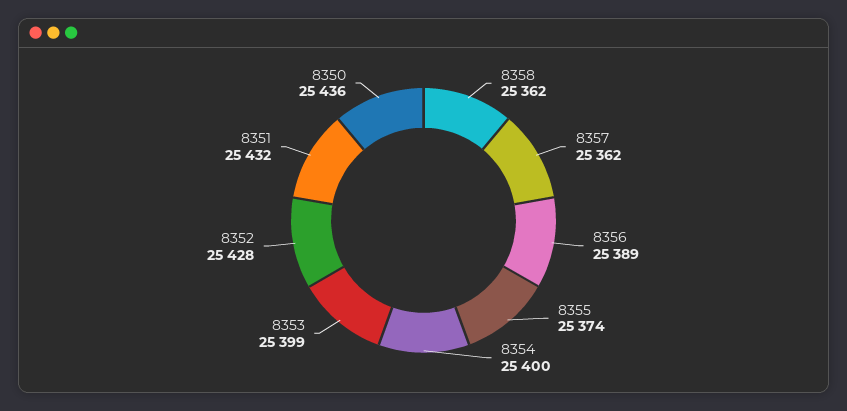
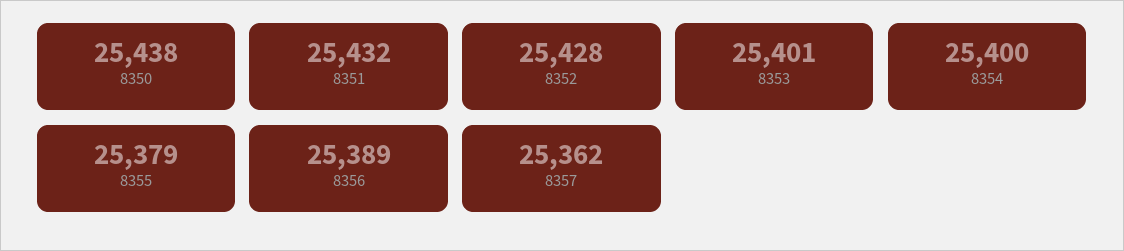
  {
-   "8358": 25362,
    "8357": 25362,
    "8356": 25389,
-   "8355": 25374,
+   "8355": 25379,
    "8354": 25400,
-   "8353": 25399,
+   "8353": 25401,
    "8352": 25428,
    "8351": 25432,
-   "8350": 25436
+   "8350": 25438
  }

